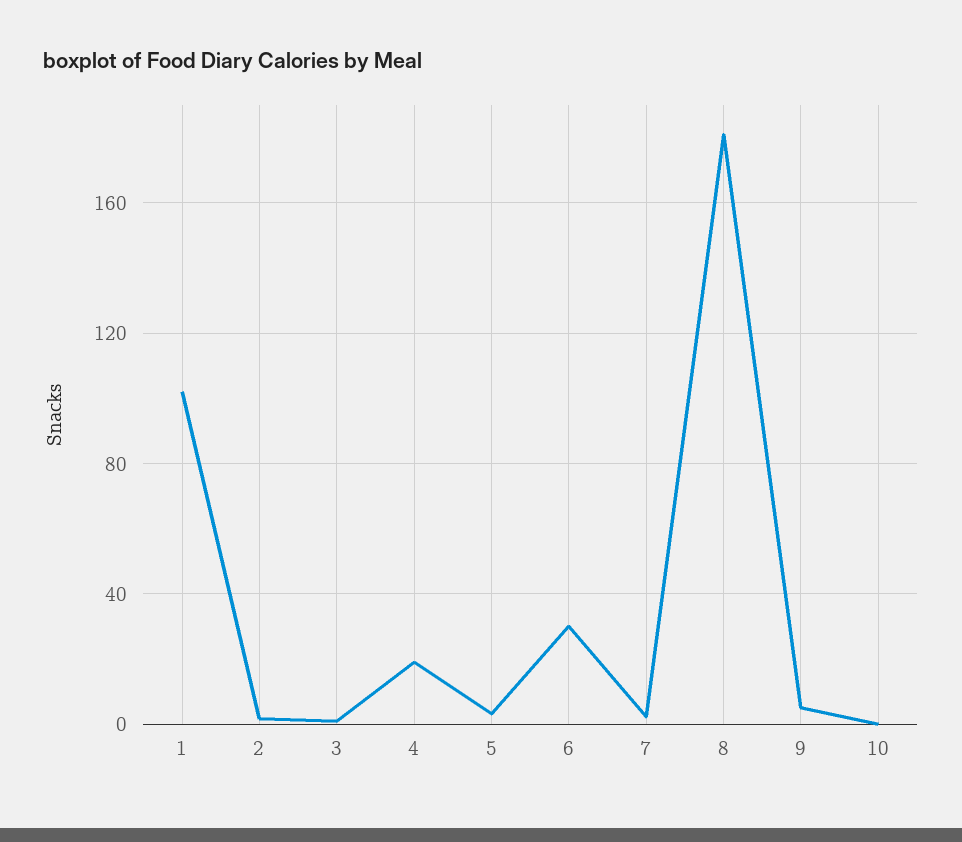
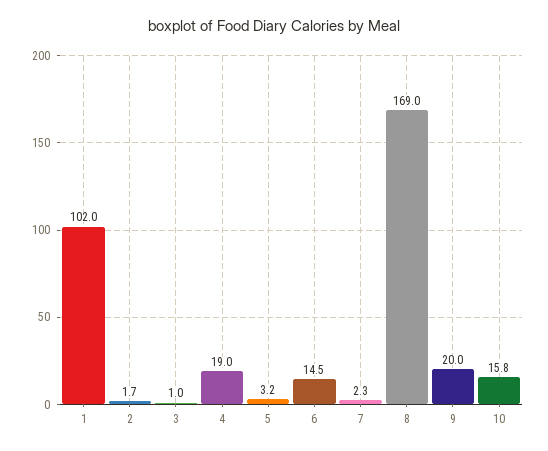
  {
    "1": 102,
    "2": 1.7,
    "3": 1,
    "4": 19,
    "5": 3.2,
-   "6": 30,
+   "6": 14.5,
    "7": 2.3,
-   "8": 180,
+   "8": 169,
-   "9": 5,
+   "9": 20,
-   "10": 0
+   "10": 15.8
  }

